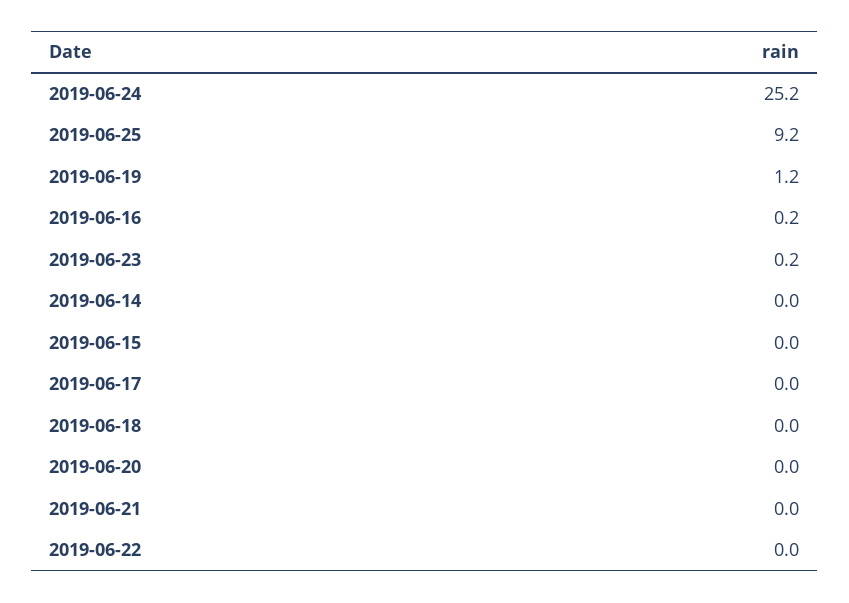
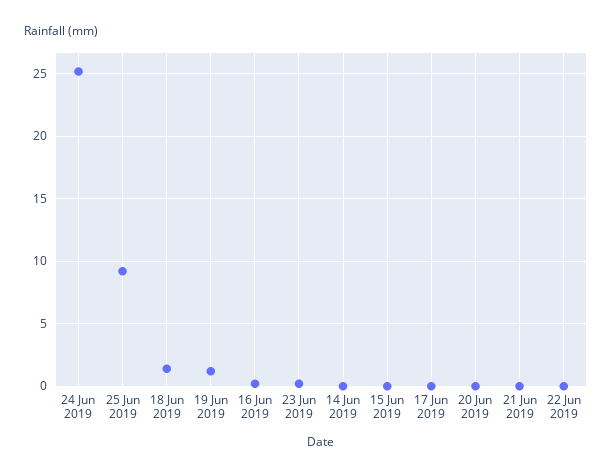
  {
    "2019-06-24": 25.2,
    "2019-06-25": 9.2,
    "2019-06-19": 1.2,
    "2019-06-16": 0.2,
    "2019-06-23": 0.2,
    "2019-06-14": 0,
    "2019-06-15": 0,
    "2019-06-17": 0,
-   "2019-06-18": 0,
+   "2019-06-18": 1.5,
    "2019-06-20": 0,
    "2019-06-21": 0,
    "2019-06-22": 0
  }

